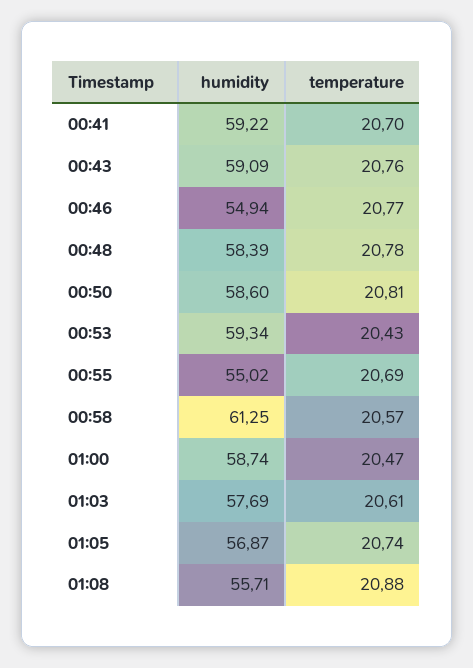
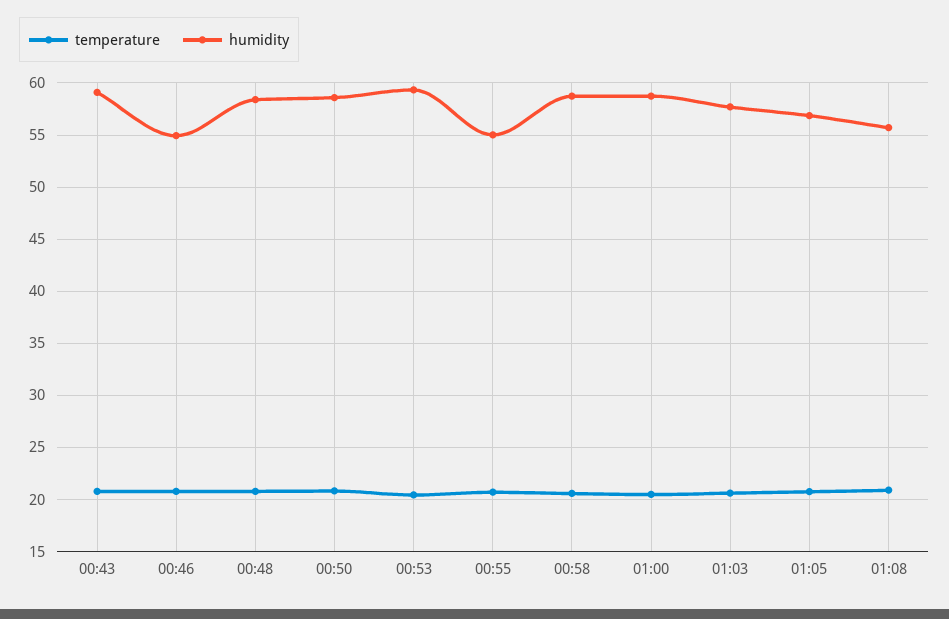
  {
    "humidity": {
-     "00:41": 59.22,
      "00:43": 59.09,
      "00:46": 54.94,
      "00:48": 58.39,
      "00:50": 58.6,
      "00:53": 59.34,
      "00:55": 55.02,
-     "00:58": 61.25,
+     "00:58": 59,
      "01:00": 58.74,
      "01:03": 57.69,
      "01:05": 56.87,
      "01:08": 55.71
    },
    "temperature": {
-     "00:41": 20.7,
      "00:43": 20.76,
      "00:46": 20.77,
      "00:48": 20.78,
      "00:50": 20.81,
      "00:53": 20.43,
      "00:55": 20.69,
      "00:58": 20.57,
      "01:00": 20.47,
      "01:03": 20.61,
      "01:05": 20.74,
      "01:08": 20.88
    }
  }

